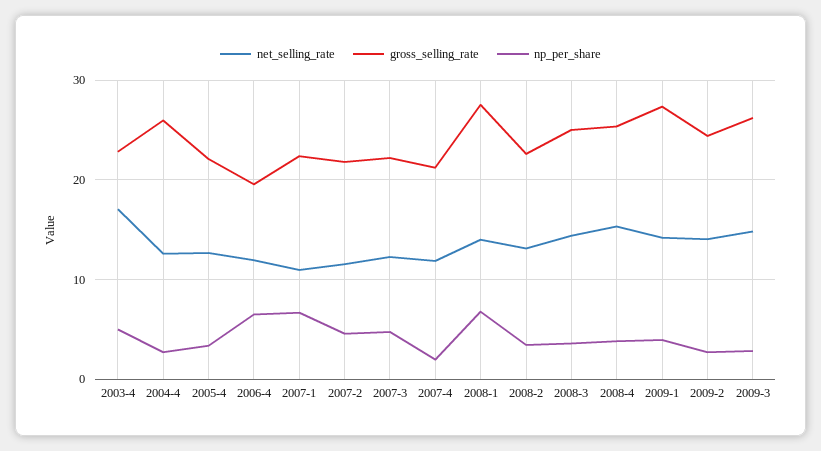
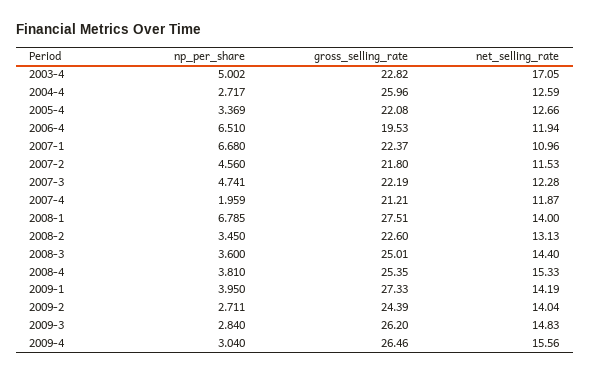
  {
    "net_selling_rate": {
      "2003-4": 17.05,
      "2004-4": 12.59,
      "2005-4": 12.66,
      "2006-4": 11.94,
      "2007-1": 10.96,
      "2007-2": 11.53,
      "2007-3": 12.28,
      "2007-4": 11.87,
      "2008-1": 14,
      "2008-2": 13.13,
      "2008-3": 14.4,
      "2008-4": 15.33,
      "2009-1": 14.19,
      "2009-2": 14.04,
-     "2009-3": 14.83
+     "2009-3": 14.83,
+     "2009-4": 15.56
    },
    "gross_selling_rate": {
      "2003-4": 22.82,
      "2004-4": 25.96,
      "2005-4": 22.08,
      "2006-4": 19.53,
      "2007-1": 22.37,
      "2007-2": 21.8,
      "2007-3": 22.19,
      "2007-4": 21.21,
      "2008-1": 27.51,
      "2008-2": 22.6,
      "2008-3": 25.01,
      "2008-4": 25.35,
      "2009-1": 27.33,
      "2009-2": 24.39,
-     "2009-3": 26.2
+     "2009-3": 26.2,
+     "2009-4": 26.46
    },
    "np_per_share": {
      "2003-4": 5.002,
      "2004-4": 2.717,
      "2005-4": 3.369,
      "2006-4": 6.51,
      "2007-1": 6.68,
      "2007-2": 4.56,
      "2007-3": 4.741,
      "2007-4": 1.959,
      "2008-1": 6.785,
      "2008-2": 3.45,
      "2008-3": 3.6,
      "2008-4": 3.81,
      "2009-1": 3.95,
      "2009-2": 2.711,
-     "2009-3": 2.84
+     "2009-3": 2.84,
+     "2009-4": 3.04
    }
  }

